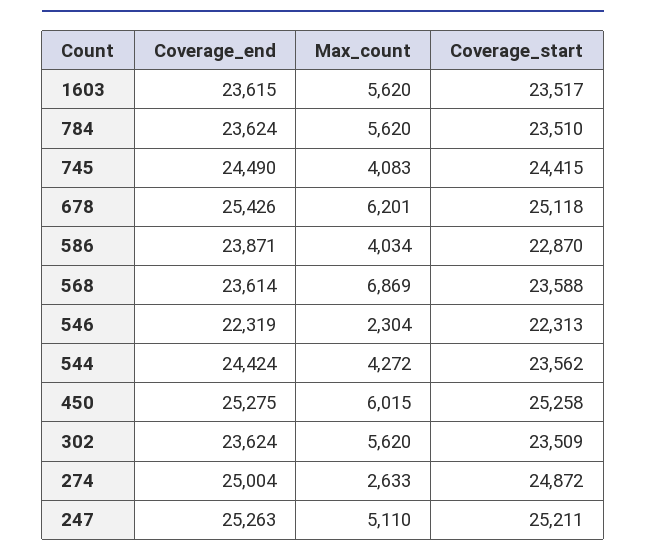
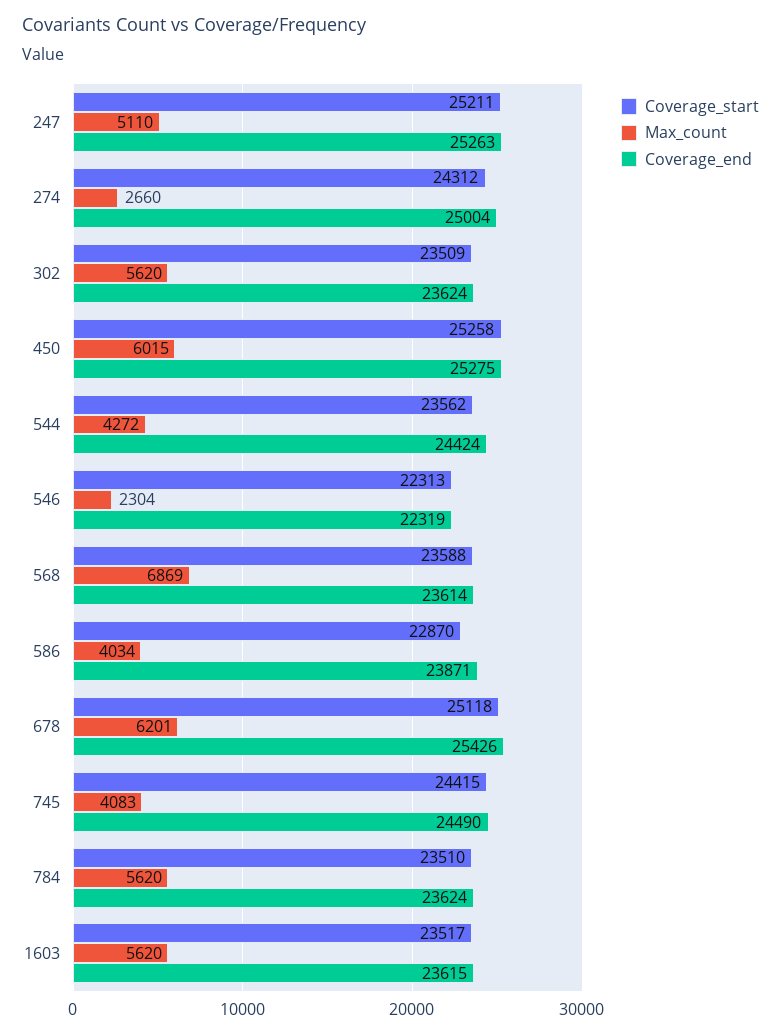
  {
    "Coverage_end": {
      "1603": 23615,
      "784": 23624,
      "745": 24490,
      "678": 25426,
      "586": 23871,
      "568": 23614,
      "546": 22319,
      "544": 24424,
      "450": 25275,
      "302": 23624,
      "274": 25004,
      "247": 25263
    },
    "Max_count": {
      "1603": 5620,
      "784": 5620,
      "745": 4083,
      "678": 6201,
      "586": 4034,
      "568": 6869,
      "546": 2304,
      "544": 4272,
      "450": 6015,
      "302": 5620,
-     "274": 2633,
+     "274": 2660,
      "247": 5110
    },
    "Coverage_start": {
      "1603": 23517,
      "784": 23510,
      "745": 24415,
      "678": 25118,
      "586": 22870,
      "568": 23588,
      "546": 22313,
      "544": 23562,
      "450": 25258,
      "302": 23509,
-     "274": 24872,
+     "274": 24312,
      "247": 25211
    }
  }

